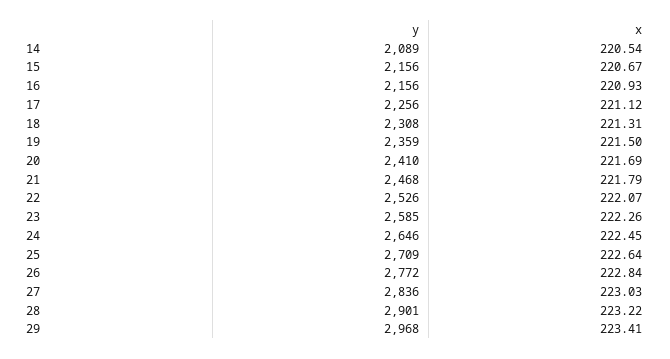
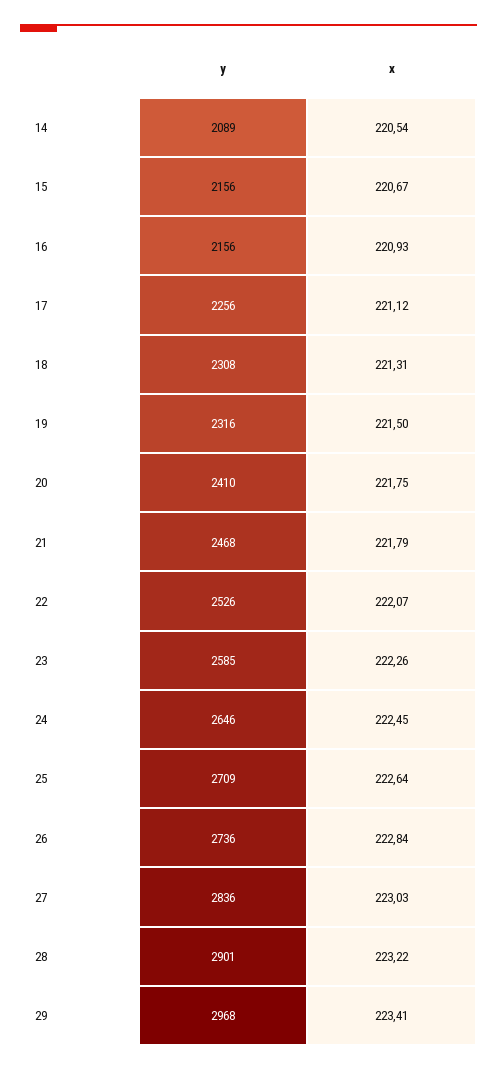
  {
    "y": {
      "14": 2089,
      "15": 2156,
      "16": 2156,
      "17": 2256,
      "18": 2308,
-     "19": 2359,
+     "19": 2316,
      "20": 2410,
      "21": 2468,
      "22": 2526,
      "23": 2585,
      "24": 2646,
      "25": 2709,
-     "26": 2772,
+     "26": 2736,
      "27": 2836,
      "28": 2901,
      "29": 2968
    },
    "x": {
      "14": 220.54,
      "15": 220.67,
      "16": 220.93,
      "17": 221.12,
      "18": 221.31,
      "19": 221.5,
-     "20": 221.69,
+     "20": 221.75,
      "21": 221.79,
      "22": 222.07,
      "23": 222.26,
      "24": 222.45,
      "25": 222.64,
      "26": 222.84,
      "27": 223.03,
      "28": 223.22,
      "29": 223.41
    }
  }

